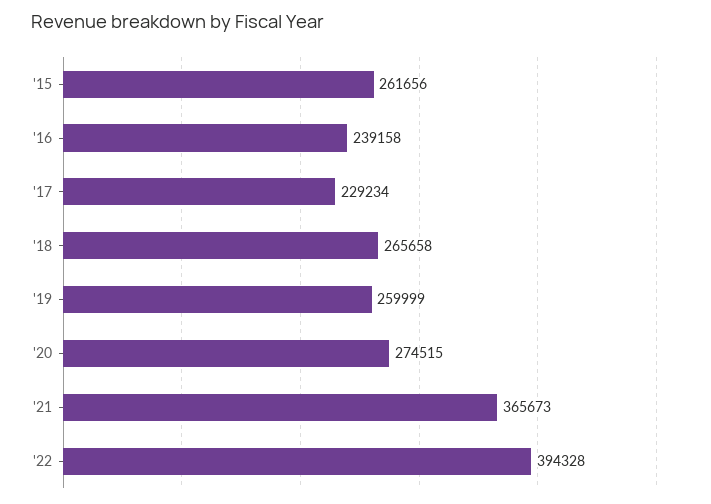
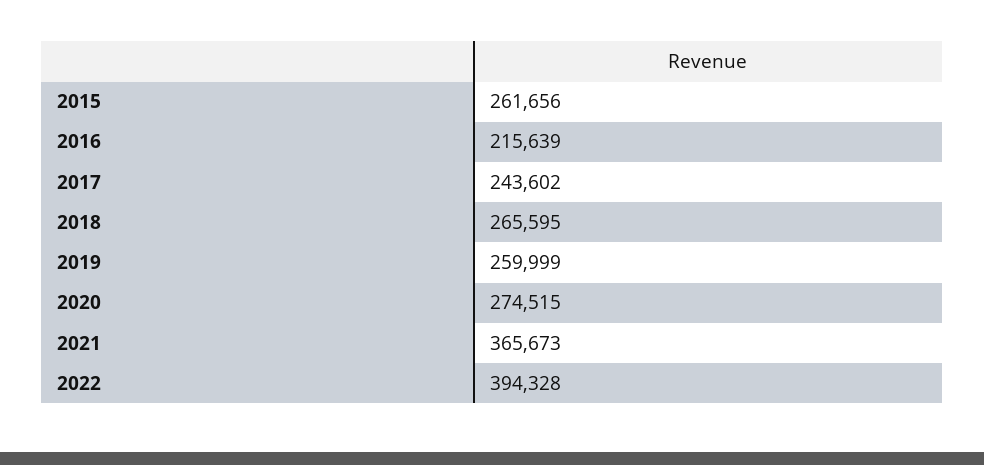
  {
    "'15": 261656,
-   "'16": 239158,
+   "'16": 215639,
-   "'17": 229234,
+   "'17": 243602,
-   "'18": 265658,
+   "'18": 265595,
    "'19": 259999,
    "'20": 274515,
    "'21": 365673,
    "'22": 394328
  }

